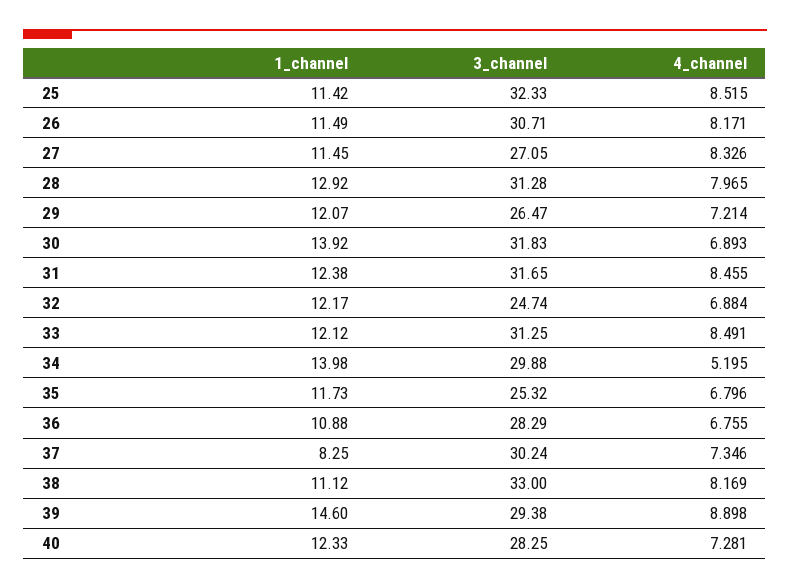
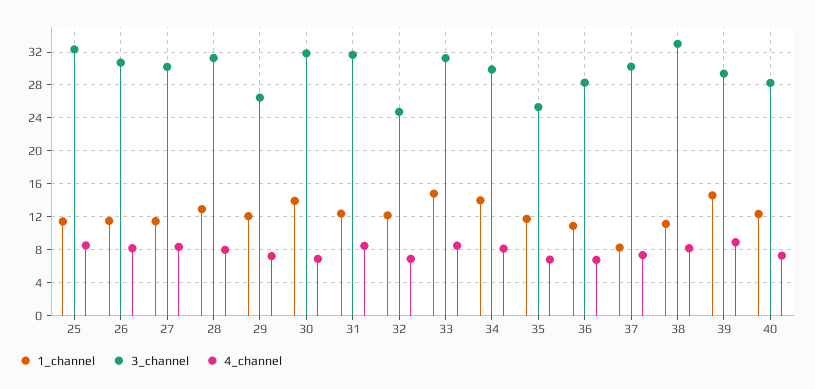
  {
    "1_channel": {
      "25": 11.42,
      "26": 11.49,
      "27": 11.45,
      "28": 12.92,
      "29": 12.07,
      "30": 13.92,
      "31": 12.38,
      "32": 12.17,
-     "33": 12.12,
+     "33": 15,
      "34": 13.98,
      "35": 11.73,
      "36": 10.88,
      "37": 8.25,
      "38": 11.12,
      "39": 14.6,
      "40": 12.33
    },
    "3_channel": {
      "25": 32.33,
      "26": 30.71,
-     "27": 27.05,
+     "27": 30,
      "28": 31.28,
      "29": 26.47,
      "30": 31.83,
      "31": 31.65,
      "32": 24.74,
      "33": 31.25,
      "34": 29.88,
      "35": 25.32,
      "36": 28.29,
      "37": 30.24,
      "38": 33,
      "39": 29.38,
      "40": 28.25
    },
    "4_channel": {
      "25": 8.515,
      "26": 8.171,
      "27": 8.326,
      "28": 7.965,
      "29": 7.214,
      "30": 6.893,
      "31": 8.455,
      "32": 6.884,
      "33": 8.491,
-     "34": 5.195,
+     "34": 8,
      "35": 6.796,
      "36": 6.755,
      "37": 7.346,
      "38": 8.169,
      "39": 8.898,
      "40": 7.281
    }
  }

